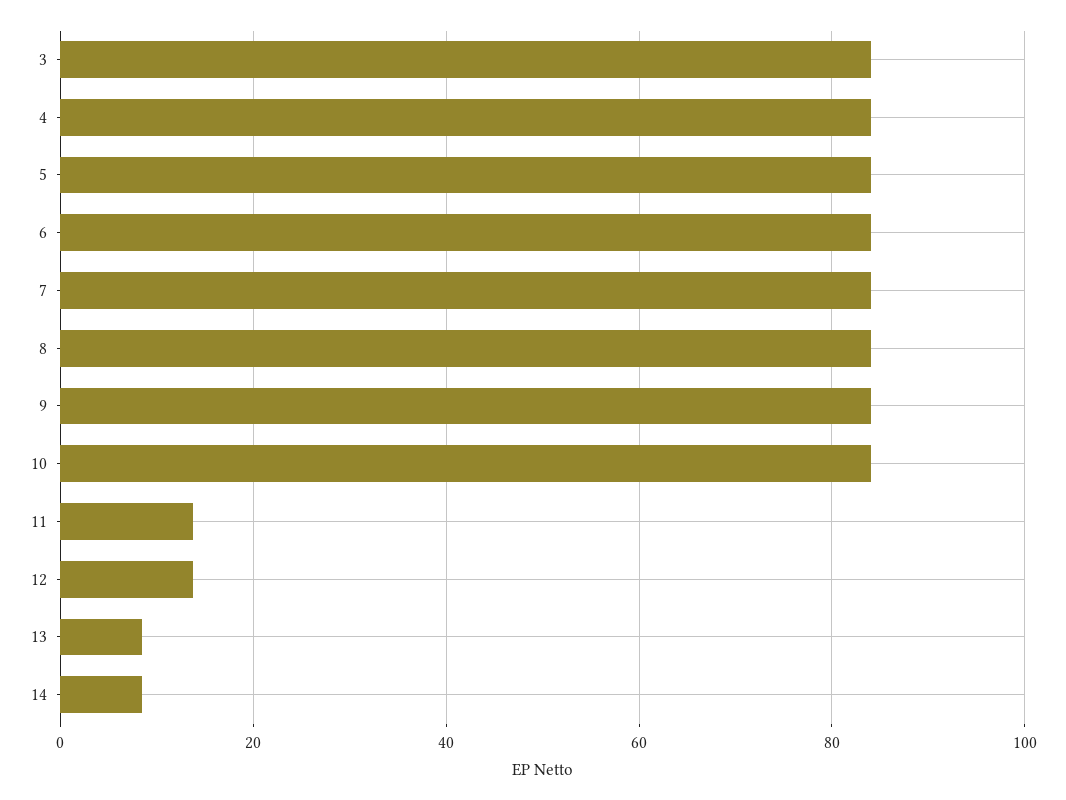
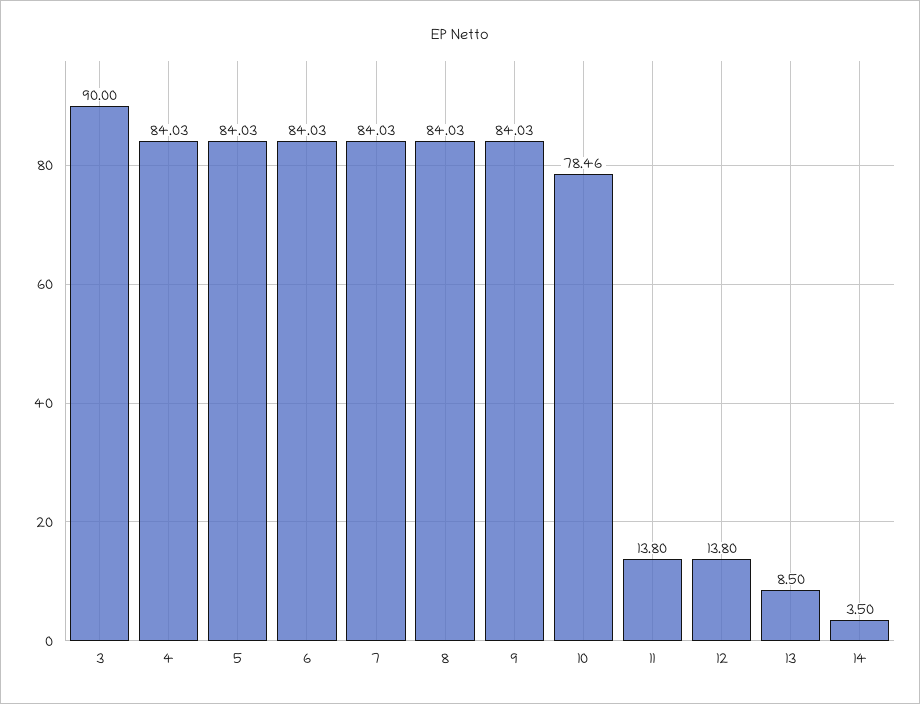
  {
-   "3": 84,
+   "3": 90,
    "4": 84.03,
    "5": 84.03,
    "6": 84.03,
    "7": 84.03,
    "8": 84.03,
    "9": 84.03,
-   "10": 84,
+   "10": 78.46,
    "11": 13.8,
    "12": 13.8,
    "13": 8.5,
-   "14": 8
+   "14": 3.5
  }

